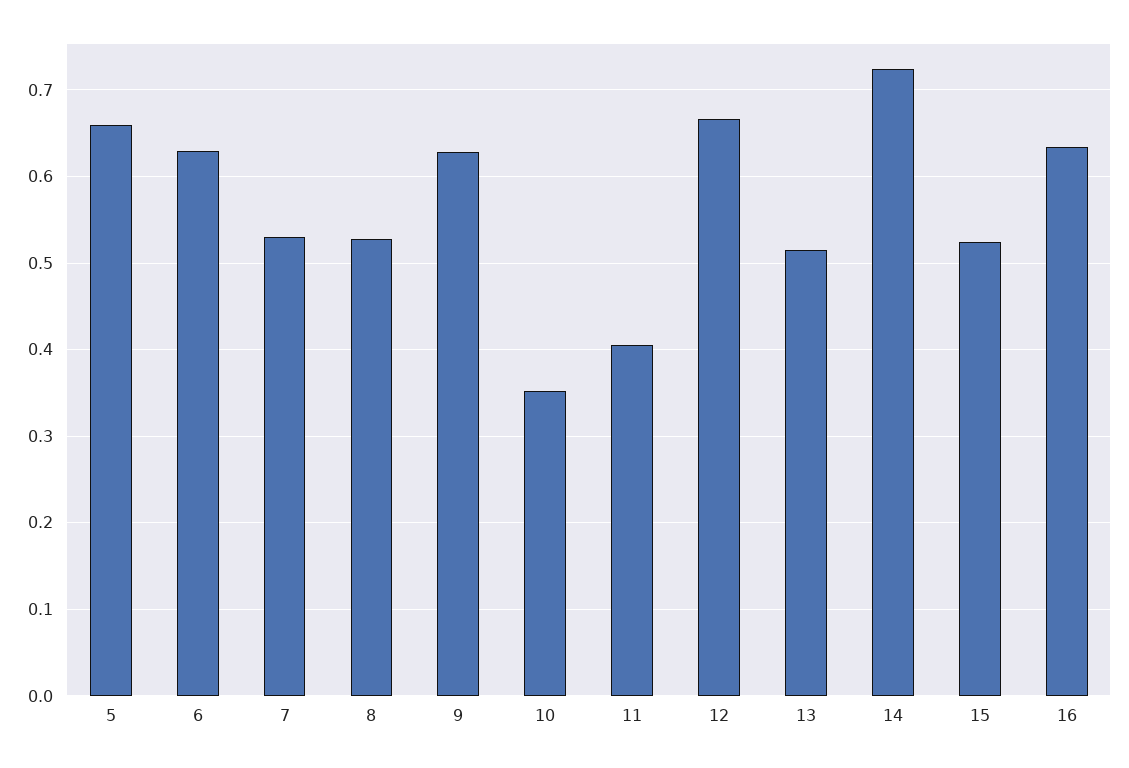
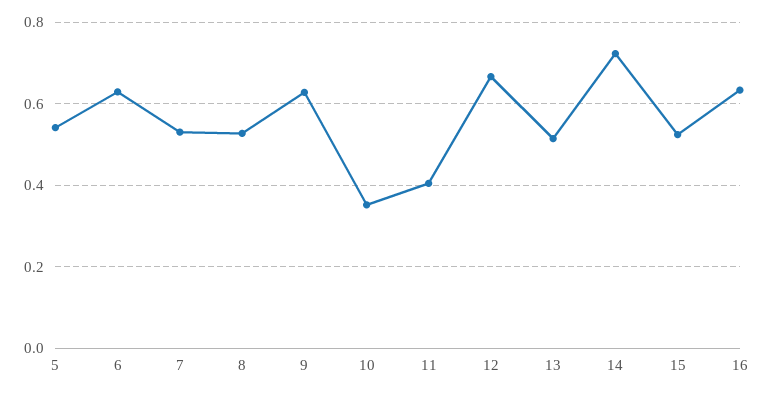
  {
-   "5": 0.66,
+   "5": 0.54,
    "6": 0.63,
    "7": 0.53,
    "8": 0.53,
    "9": 0.63,
    "10": 0.35,
    "11": 0.4,
    "12": 0.67,
    "13": 0.52,
    "14": 0.72,
    "15": 0.52,
    "16": 0.63
  }

